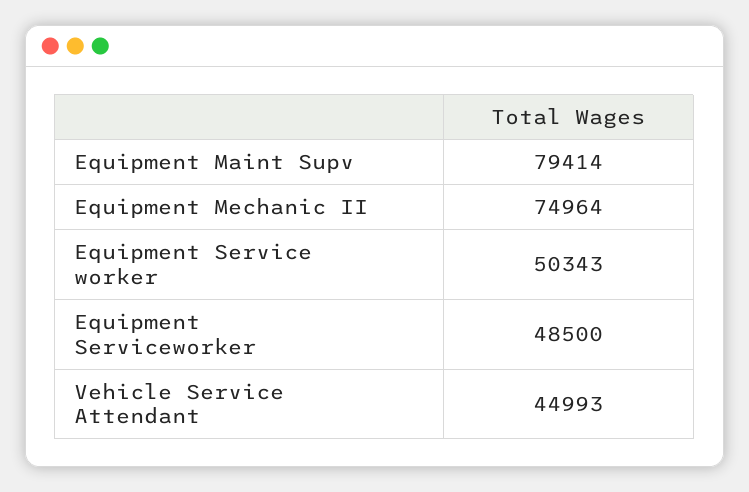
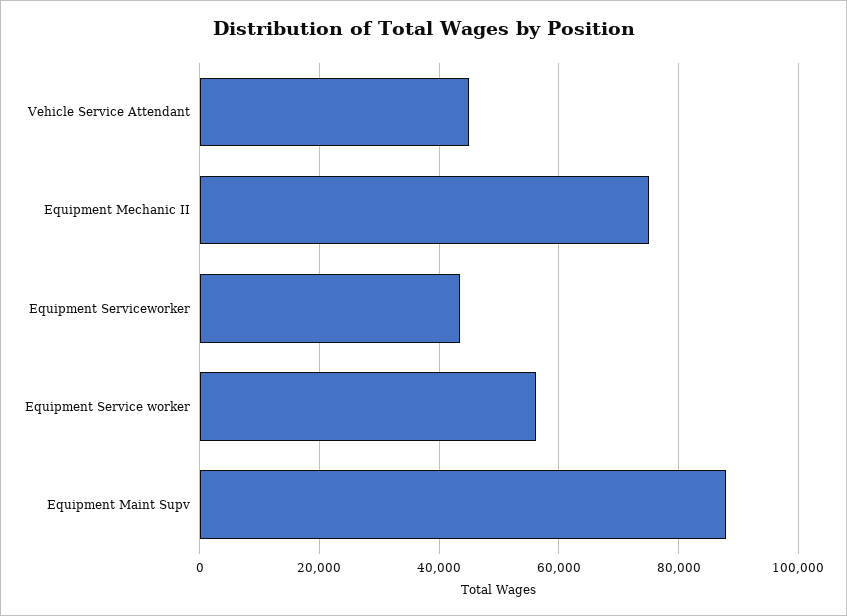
  {
-   "Equipment Maint Supv": 79414,
+   "Equipment Maint Supv": 88000,
    "Equipment Mechanic II": 74964,
-   "Equipment Service worker": 50343,
+   "Equipment Service worker": 56000,
-   "Equipment Serviceworker": 48500,
+   "Equipment Serviceworker": 44000,
    "Vehicle Service Attendant": 44993
  }

